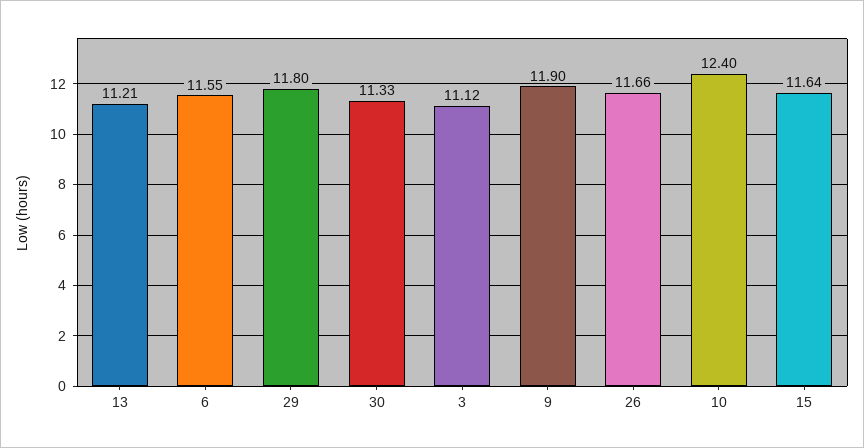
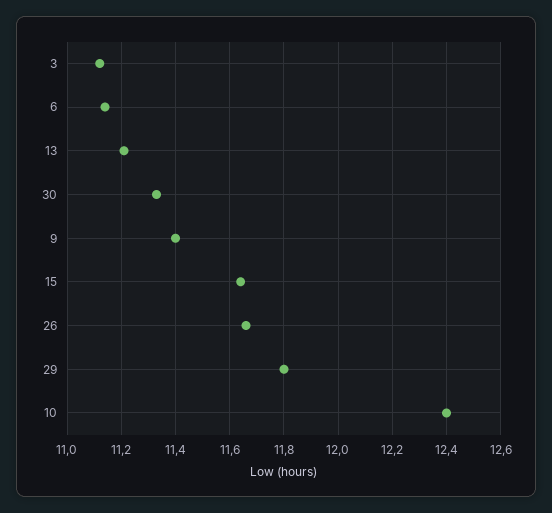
  {
    "13": 11.21,
-   "6": 11.55,
+   "6": 11.15,
    "29": 11.8,
    "30": 11.33,
    "3": 11.12,
-   "9": 11.9,
+   "9": 11.4,
    "26": 11.66,
    "10": 12.4,
    "15": 11.64
  }

